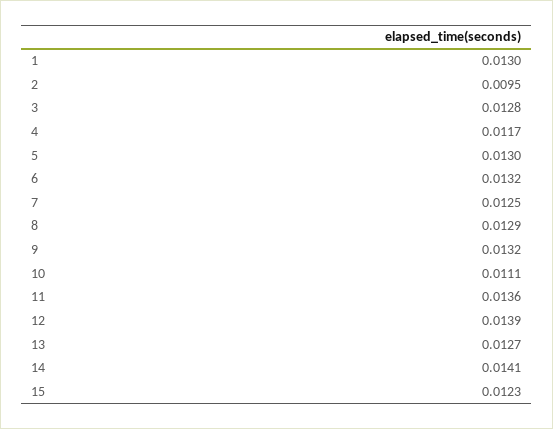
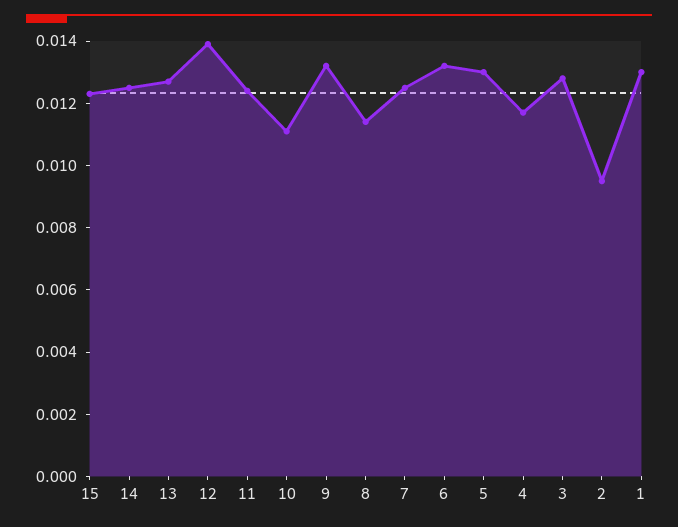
  {
    "1": 0.013,
    "2": 0.0095,
    "3": 0.0128,
    "4": 0.0117,
    "5": 0.013,
    "6": 0.0132,
    "7": 0.0125,
-   "8": 0.0129,
+   "8": 0.0115,
    "9": 0.0132,
    "10": 0.0111,
-   "11": 0.0136,
+   "11": 0.0125,
    "12": 0.0139,
    "13": 0.0127,
-   "14": 0.0141,
+   "14": 0.0125,
    "15": 0.0123
  }

